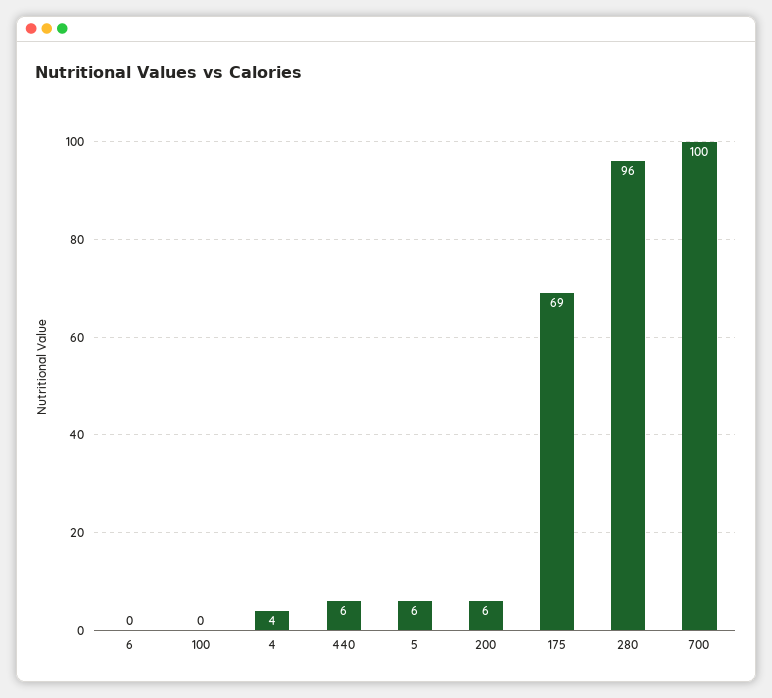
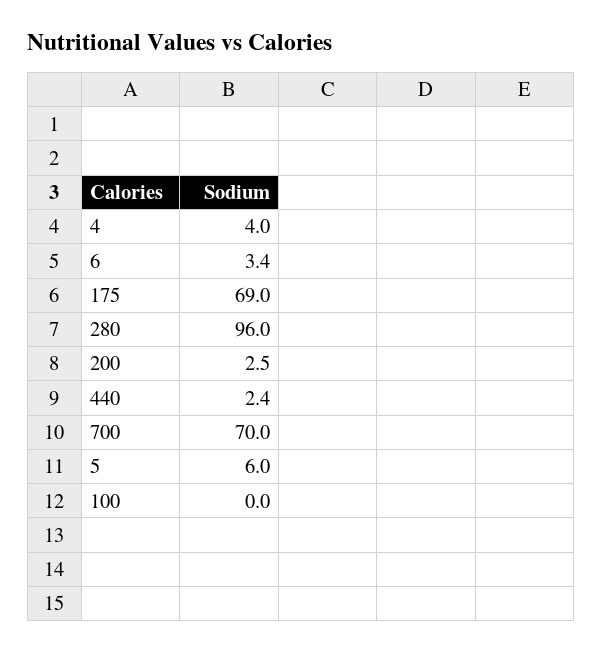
  {
-   "6": 0,
+   "6": 3.4,
    "100": 0,
    "4": 4,
-   "440": 6,
+   "440": 2.4,
    "5": 6,
-   "200": 6,
+   "200": 2.5,
    "175": 69,
    "280": 96,
-   "700": 100
+   "700": 70
  }

